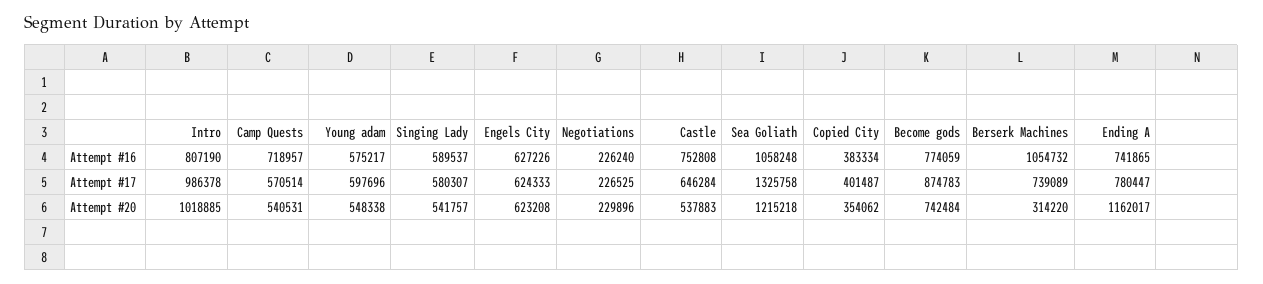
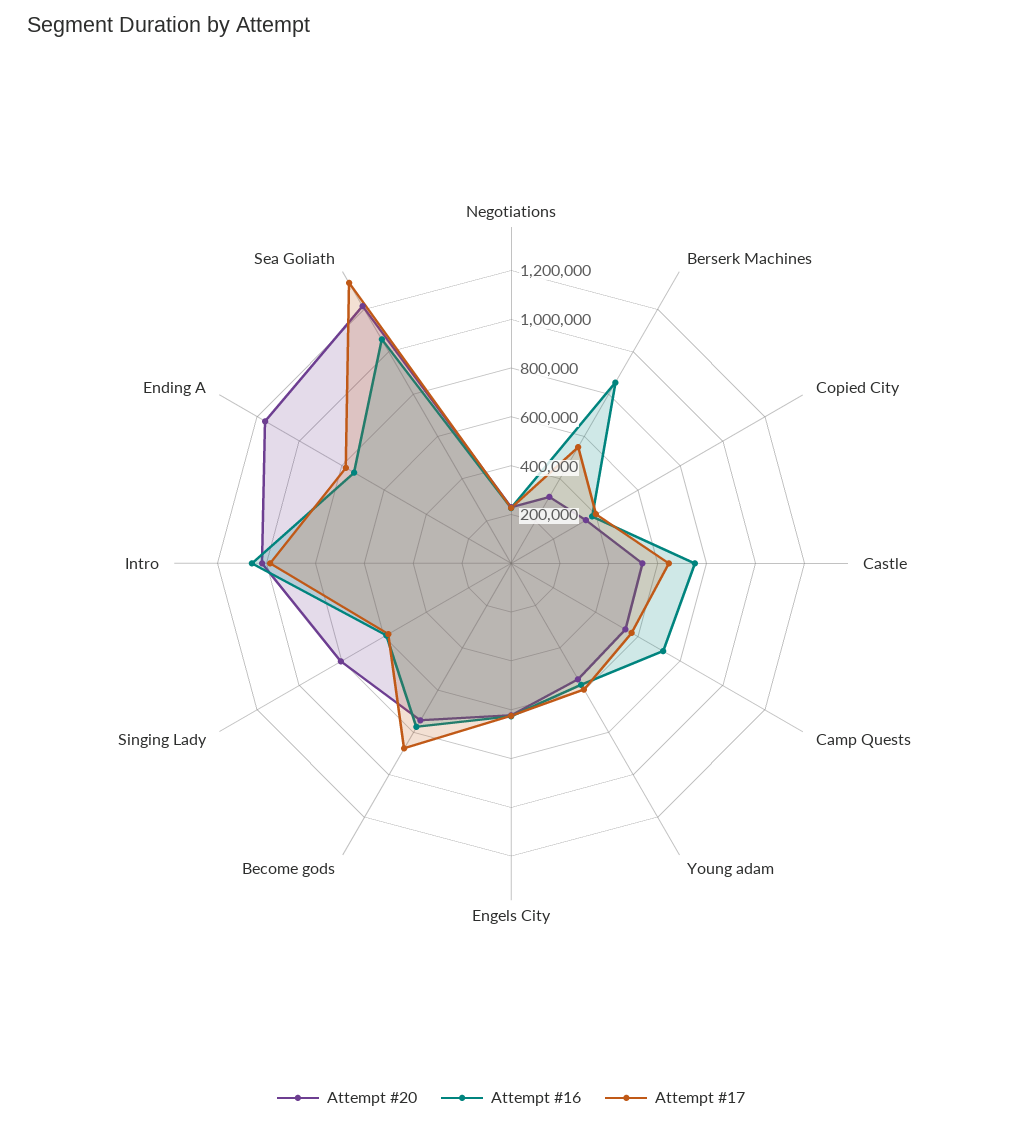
  {
    "Attempt #16": {
-     "Intro": 807190,
+     "Intro": 1050000,
      "Camp Quests": 718957,
      "Young adam": 575217,
      "Singing Lady": 589537,
      "Engels City": 627226,
      "Negotiations": 226240,
      "Castle": 752808,
      "Sea Goliath": 1058248,
      "Copied City": 383334,
      "Become gods": 774059,
-     "Berserk Machines": 1054732,
+     "Berserk Machines": 850000,
      "Ending A": 741865
    },
    "Attempt #17": {
      "Intro": 986378,
      "Camp Quests": 570514,
      "Young adam": 597696,
      "Singing Lady": 580307,
      "Engels City": 624333,
      "Negotiations": 226525,
      "Castle": 646284,
      "Sea Goliath": 1325758,
      "Copied City": 401487,
      "Become gods": 874783,
-     "Berserk Machines": 739089,
+     "Berserk Machines": 550000,
      "Ending A": 780447
    },
    "Attempt #20": {
      "Intro": 1018885,
      "Camp Quests": 540531,
      "Young adam": 548338,
-     "Singing Lady": 541757,
+     "Singing Lady": 800000,
      "Engels City": 623208,
      "Negotiations": 229896,
      "Castle": 537883,
      "Sea Goliath": 1215218,
      "Copied City": 354062,
      "Become gods": 742484,
      "Berserk Machines": 314220,
      "Ending A": 1162017
    }
  }

